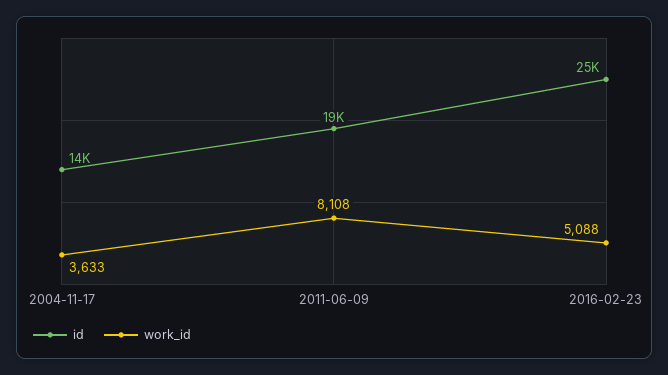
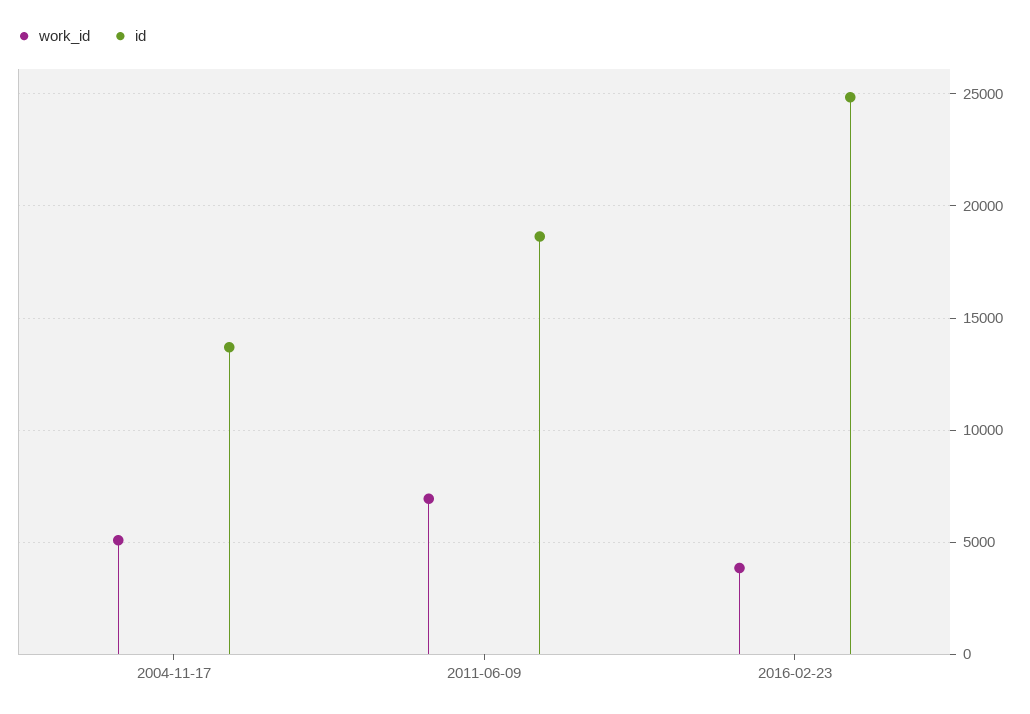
  {
    "id": {
      "2004-11-17": 14000,
      "2011-06-09": 19000,
      "2016-02-23": 25000
    },
    "work_id": {
-     "2004-11-17": 3633,
+     "2004-11-17": 5000,
-     "2011-06-09": 8108,
+     "2011-06-09": 7000,
-     "2016-02-23": 5088
+     "2016-02-23": 4000
    }
  }

